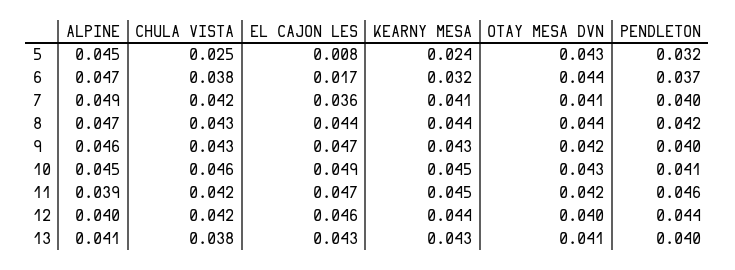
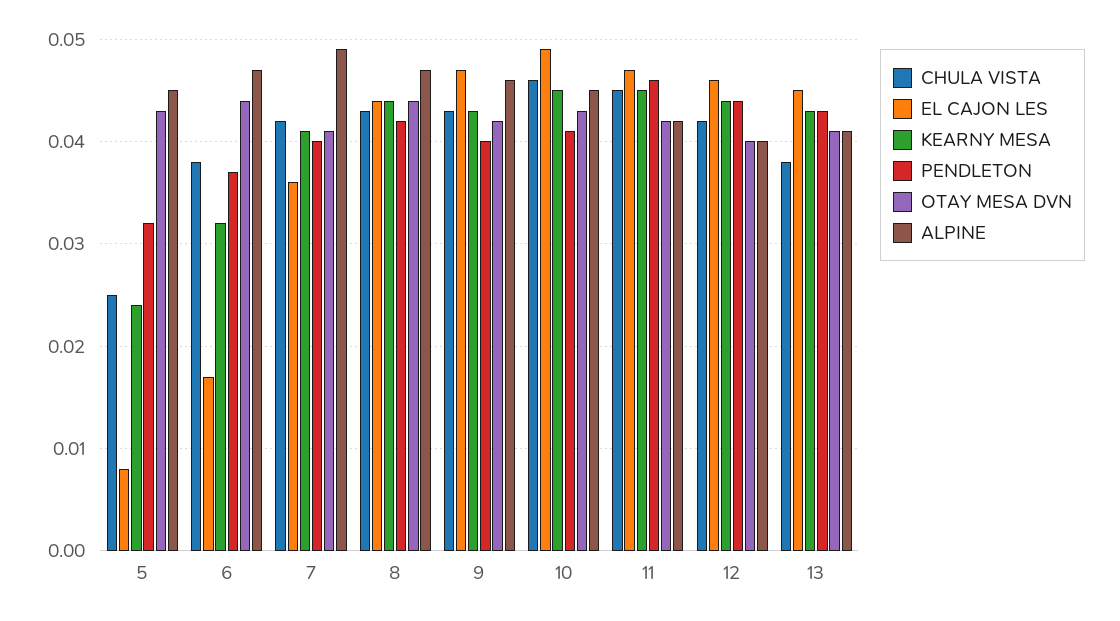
  {
    "ALPINE": {
      "5": 0.045,
      "6": 0.047,
      "7": 0.049,
      "8": 0.047,
      "9": 0.046,
      "10": 0.045,
-     "11": 0.039,
+     "11": 0.042,
      "12": 0.04,
      "13": 0.041
    },
    "CHULA VISTA": {
      "5": 0.025,
      "6": 0.038,
      "7": 0.042,
      "8": 0.043,
      "9": 0.043,
      "10": 0.046,
-     "11": 0.042,
+     "11": 0.045,
      "12": 0.042,
      "13": 0.038
    },
    "EL CAJON LES": {
      "5": 0.008,
      "6": 0.017,
      "7": 0.036,
      "8": 0.044,
      "9": 0.047,
      "10": 0.049,
      "11": 0.047,
      "12": 0.046,
-     "13": 0.043
+     "13": 0.045
    },
    "KEARNY MESA": {
      "5": 0.024,
      "6": 0.032,
      "7": 0.041,
      "8": 0.044,
      "9": 0.043,
      "10": 0.045,
      "11": 0.045,
      "12": 0.044,
      "13": 0.043
    },
    "OTAY MESA DVN": {
      "5": 0.043,
      "6": 0.044,
      "7": 0.041,
      "8": 0.044,
      "9": 0.042,
      "10": 0.043,
      "11": 0.042,
      "12": 0.04,
      "13": 0.041
    },
    "PENDLETON": {
      "5": 0.032,
      "6": 0.037,
      "7": 0.04,
      "8": 0.042,
      "9": 0.04,
      "10": 0.041,
      "11": 0.046,
      "12": 0.044,
-     "13": 0.04
+     "13": 0.043
    }
  }

